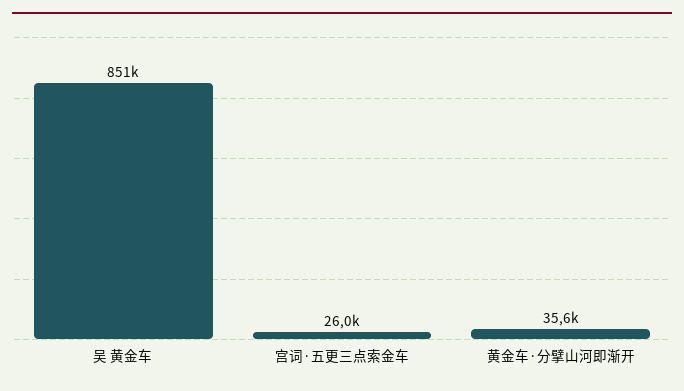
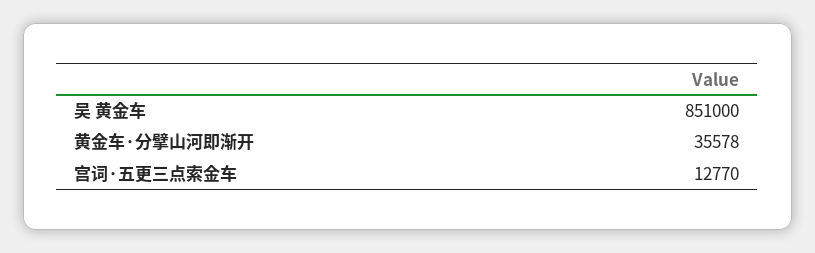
  {
    "吴 黄金车": 851000,
-   "宫词·五更三点索金车": 26000,
+   "宫词·五更三点索金车": 12770,
    "黄金车·分擘山河即渐开": 35578
  }

